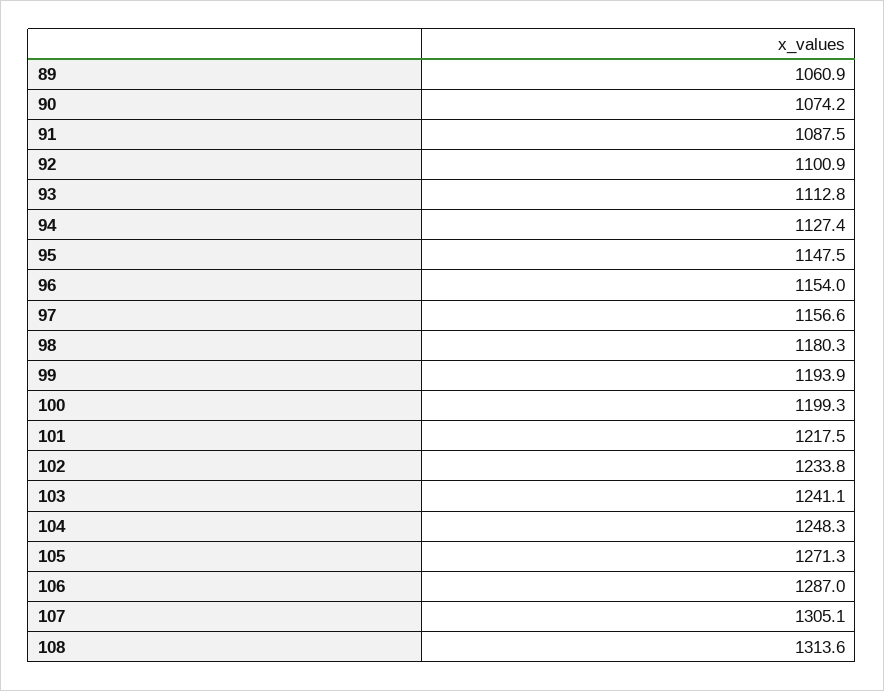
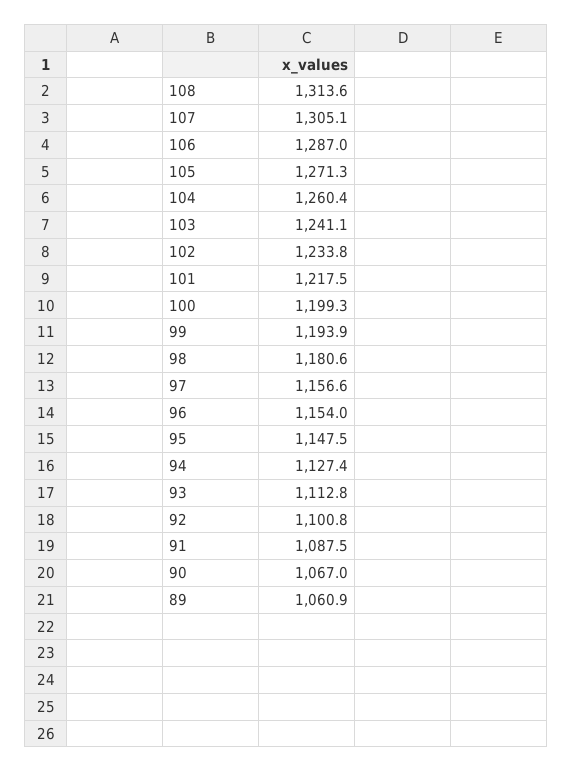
  {
    "89": 1060.9,
-   "90": 1074.2,
+   "90": 1067,
    "91": 1087.5,
-   "92": 1100.9,
+   "92": 1100.8,
    "93": 1112.8,
    "94": 1127.4,
    "95": 1147.5,
    "96": 1154,
    "97": 1156.6,
-   "98": 1180.3,
+   "98": 1180.6,
    "99": 1193.9,
    "100": 1199.3,
    "101": 1217.5,
    "102": 1233.8,
    "103": 1241.1,
-   "104": 1248.3,
+   "104": 1260.4,
    "105": 1271.3,
    "106": 1287,
    "107": 1305.1,
    "108": 1313.6
  }

